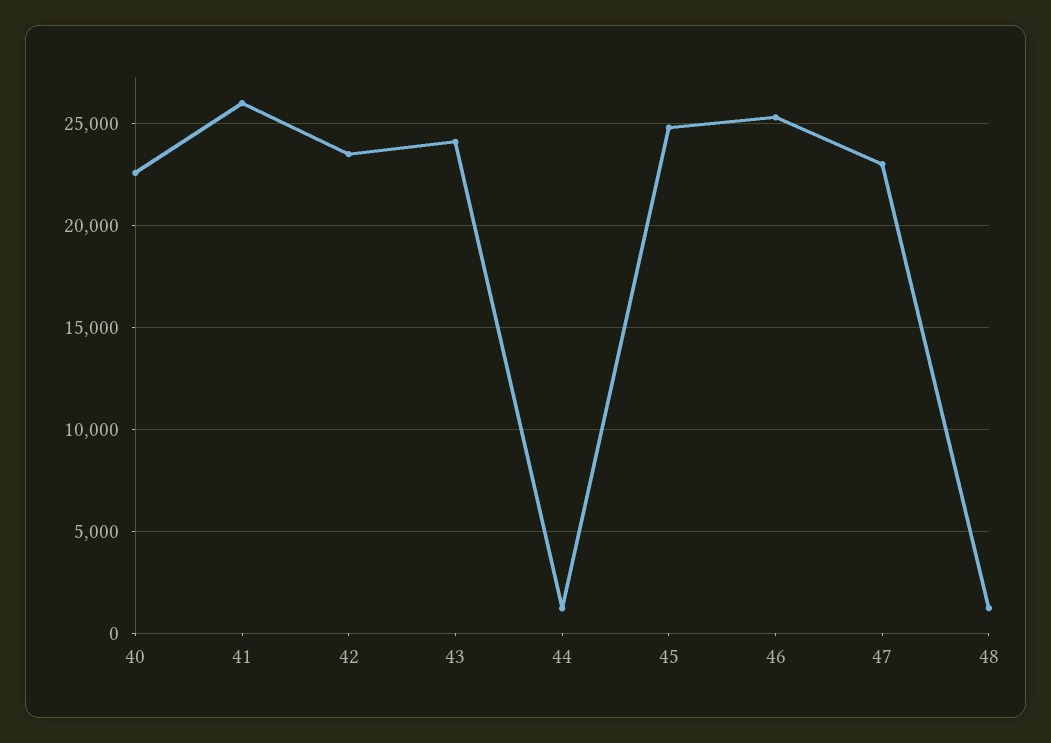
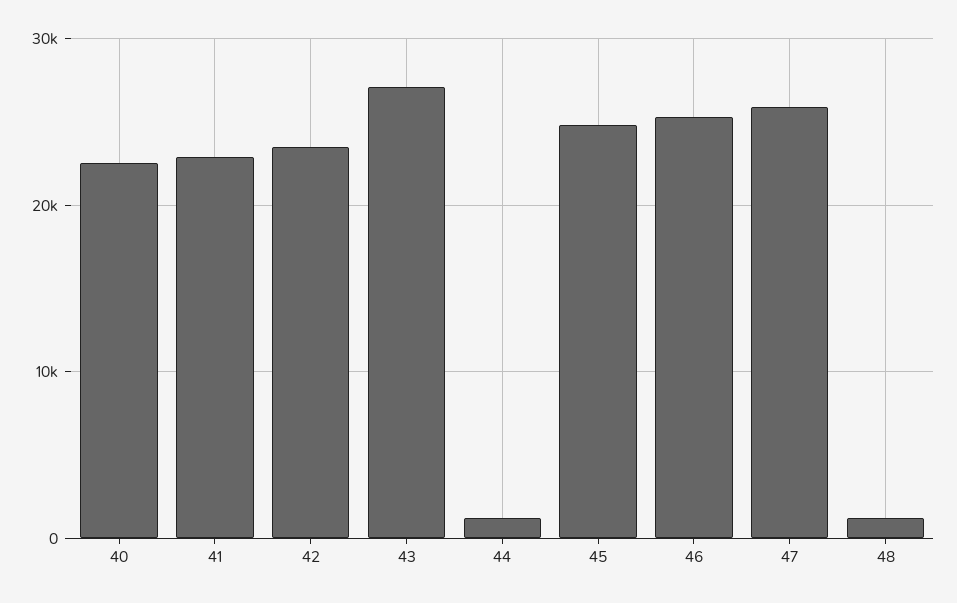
  {
    "40": 22500,
-   "41": 26000,
+   "41": 23000,
    "42": 23500,
-   "43": 24000,
+   "43": 27000,
    "44": 1000,
    "45": 25000,
    "46": 25500,
-   "47": 23000,
+   "47": 26000,
    "48": 1000
  }

